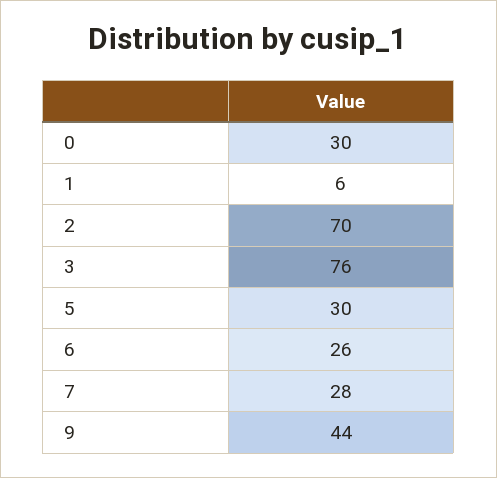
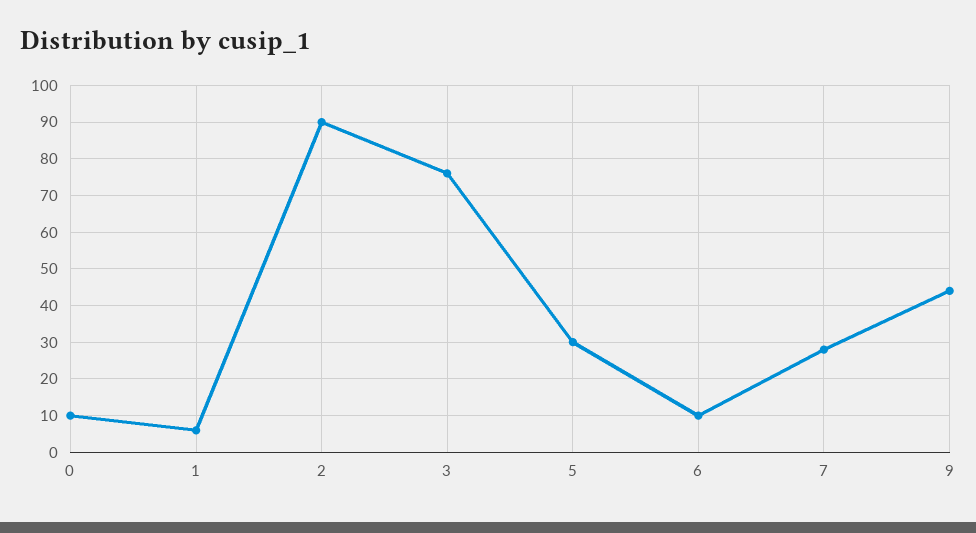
  {
-   "0": 30,
+   "0": 10,
    "1": 6,
-   "2": 70,
+   "2": 90,
    "3": 76,
    "5": 30,
-   "6": 26,
+   "6": 10,
    "7": 28,
    "9": 44
  }

